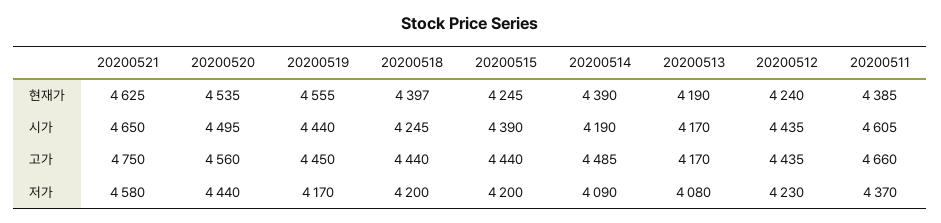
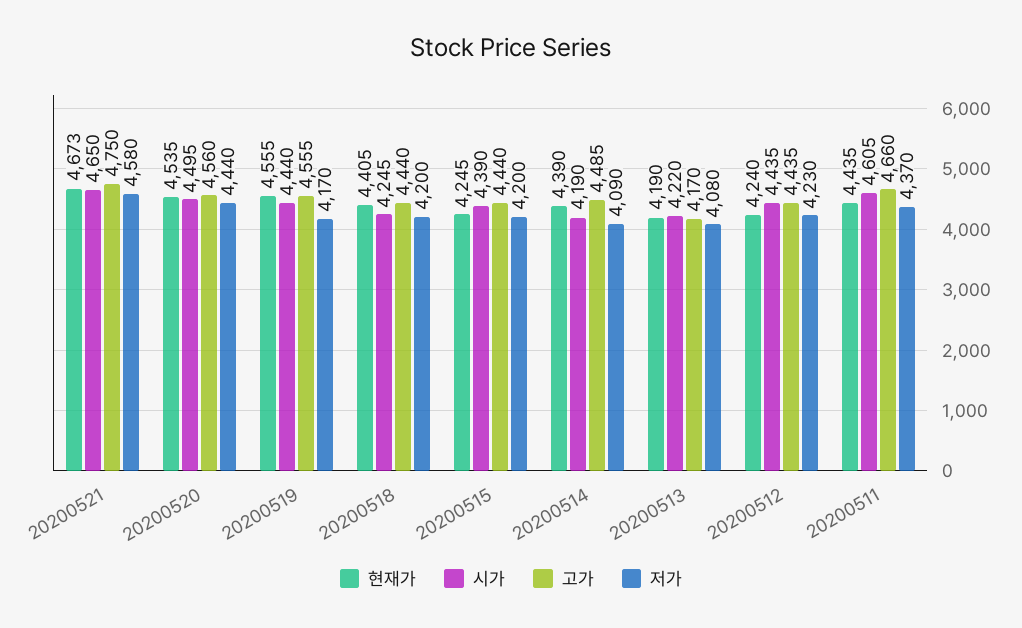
  {
    "현재가": {
-     "20200521": 4625,
+     "20200521": 4673,
      "20200520": 4535,
      "20200519": 4555,
-     "20200518": 4397,
+     "20200518": 4405,
      "20200515": 4245,
      "20200514": 4390,
      "20200513": 4190,
      "20200512": 4240,
-     "20200511": 4385
+     "20200511": 4435
    },
    "시가": {
      "20200521": 4650,
      "20200520": 4495,
      "20200519": 4440,
      "20200518": 4245,
      "20200515": 4390,
      "20200514": 4190,
-     "20200513": 4170,
+     "20200513": 4220,
      "20200512": 4435,
      "20200511": 4605
    },
    "고가": {
      "20200521": 4750,
      "20200520": 4560,
-     "20200519": 4450,
+     "20200519": 4555,
      "20200518": 4440,
      "20200515": 4440,
      "20200514": 4485,
      "20200513": 4170,
      "20200512": 4435,
      "20200511": 4660
    },
    "저가": {
      "20200521": 4580,
      "20200520": 4440,
      "20200519": 4170,
      "20200518": 4200,
      "20200515": 4200,
      "20200514": 4090,
      "20200513": 4080,
      "20200512": 4230,
      "20200511": 4370
    }
  }

